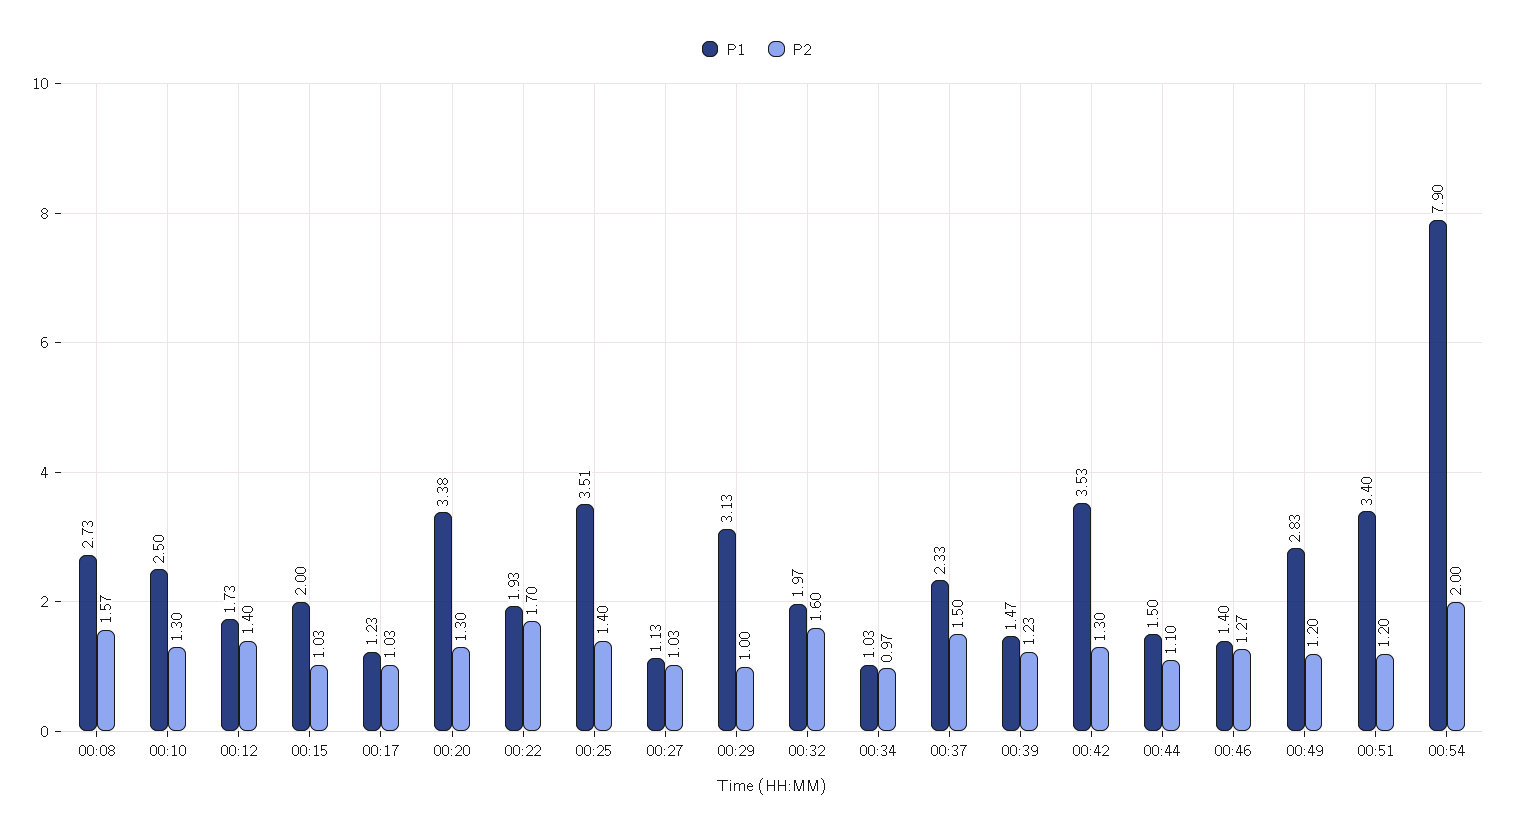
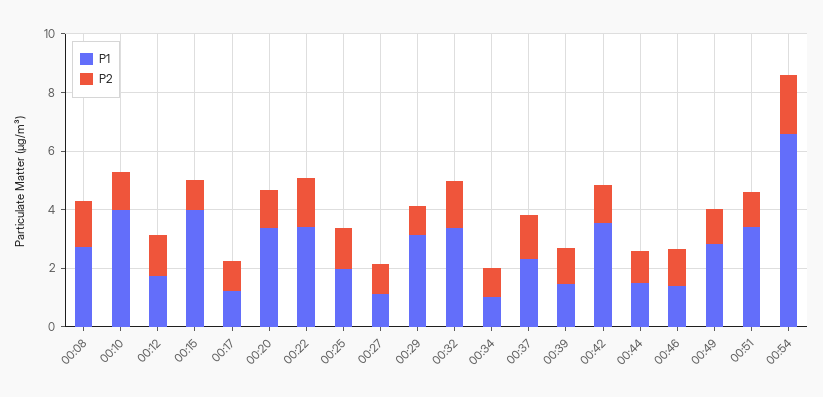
  {
    "P1": {
      "00:08": 2.73,
-     "00:10": 2.5,
+     "00:10": 4,
      "00:12": 1.73,
-     "00:15": 2,
+     "00:15": 4,
      "00:17": 1.23,
      "00:20": 3.38,
-     "00:22": 1.93,
+     "00:22": 3.5,
-     "00:25": 3.51,
+     "00:25": 2,
      "00:27": 1.13,
      "00:29": 3.13,
-     "00:32": 1.97,
+     "00:32": 3.5,
      "00:34": 1.03,
      "00:37": 2.33,
      "00:39": 1.47,
      "00:42": 3.53,
      "00:44": 1.5,
      "00:46": 1.4,
      "00:49": 2.83,
      "00:51": 3.4,
-     "00:54": 7.9
+     "00:54": 6.5
    },
    "P2": {
      "00:08": 1.57,
      "00:10": 1.3,
      "00:12": 1.4,
      "00:15": 1.03,
      "00:17": 1.03,
      "00:20": 1.3,
      "00:22": 1.7,
      "00:25": 1.4,
      "00:27": 1.03,
      "00:29": 1,
      "00:32": 1.6,
      "00:34": 0.97,
      "00:37": 1.5,
      "00:39": 1.23,
      "00:42": 1.3,
      "00:44": 1.1,
      "00:46": 1.27,
      "00:49": 1.2,
      "00:51": 1.2,
      "00:54": 2
    }
  }

